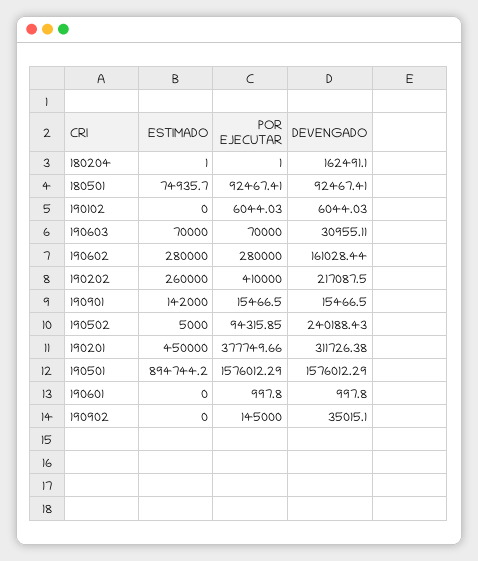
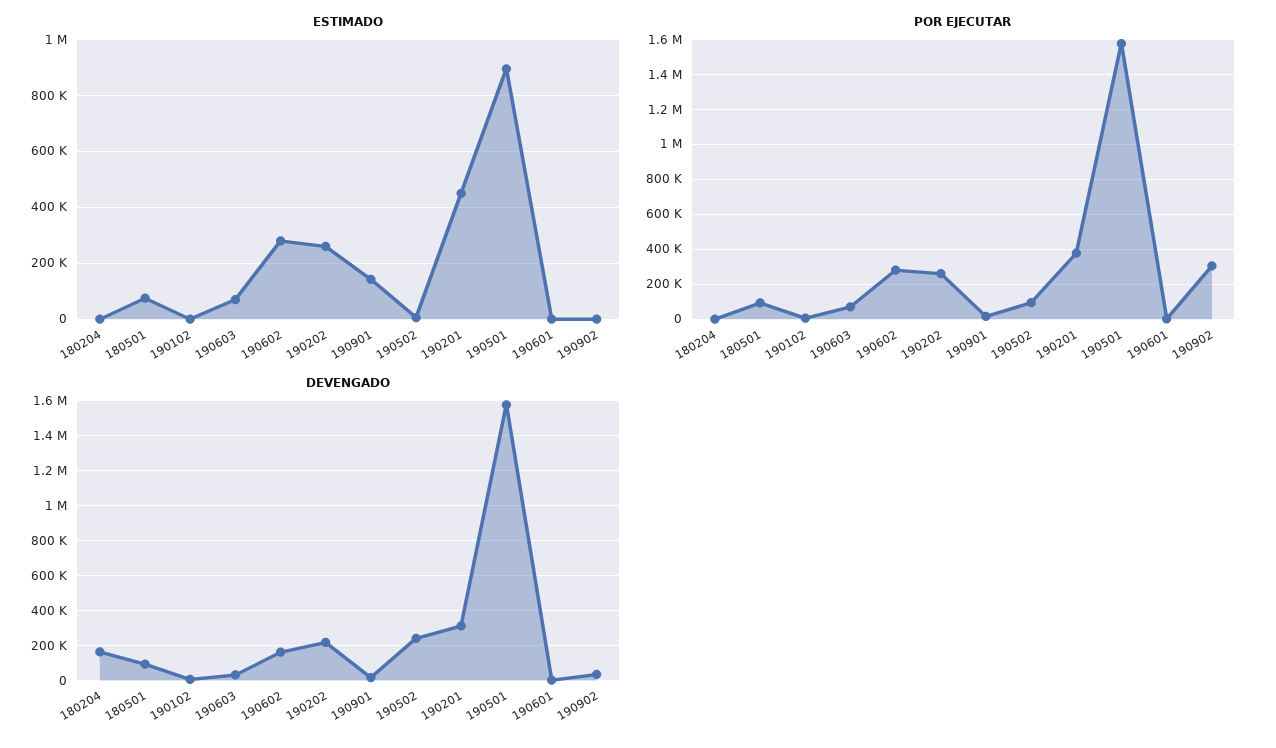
  {
    "ESTIMADO": {
      "180204": 1,
      "180501": 74935.7,
      "190102": 0,
      "190603": 70000,
      "190602": 280000,
      "190202": 260000,
      "190901": 142000,
      "190502": 5000,
      "190201": 450000,
      "190501": 894744.2,
      "190601": 0,
      "190902": 0
    },
    "POR EJECUTAR": {
      "180204": 1,
      "180501": 92467.41,
      "190102": 6044.03,
      "190603": 70000,
      "190602": 280000,
-     "190202": 410000,
+     "190202": 250000,
      "190901": 15466.5,
      "190502": 94315.85,
      "190201": 377749.66,
      "190501": 1576012.29,
      "190601": 997.8,
-     "190902": 145000
+     "190902": 300000
    },
    "DEVENGADO": {
      "180204": 162491.1,
      "180501": 92467.41,
      "190102": 6044.03,
      "190603": 30955.11,
      "190602": 161028.44,
      "190202": 217087.5,
      "190901": 15466.5,
      "190502": 240188.43,
      "190201": 311726.38,
      "190501": 1576012.29,
      "190601": 997.8,
      "190902": 35015.1
    }
  }

